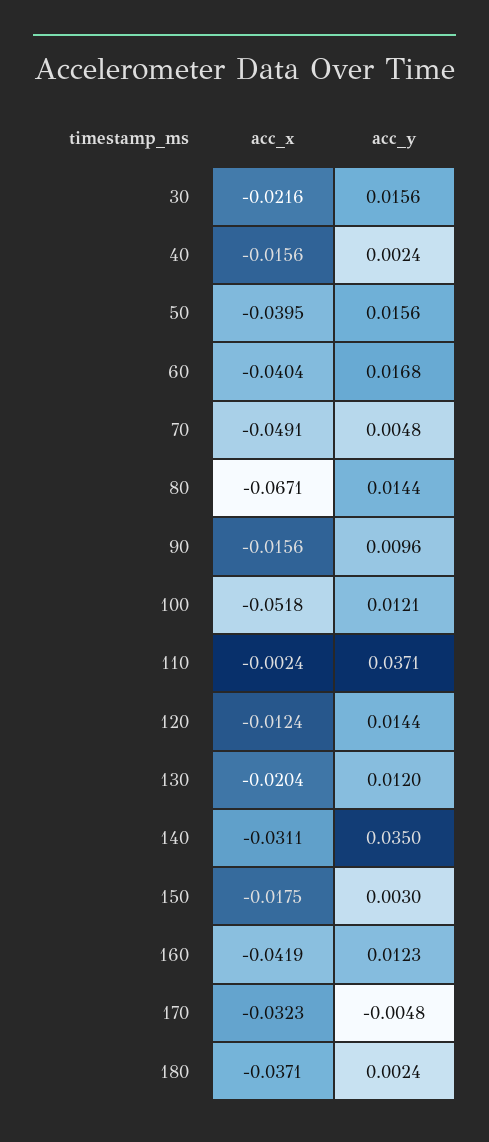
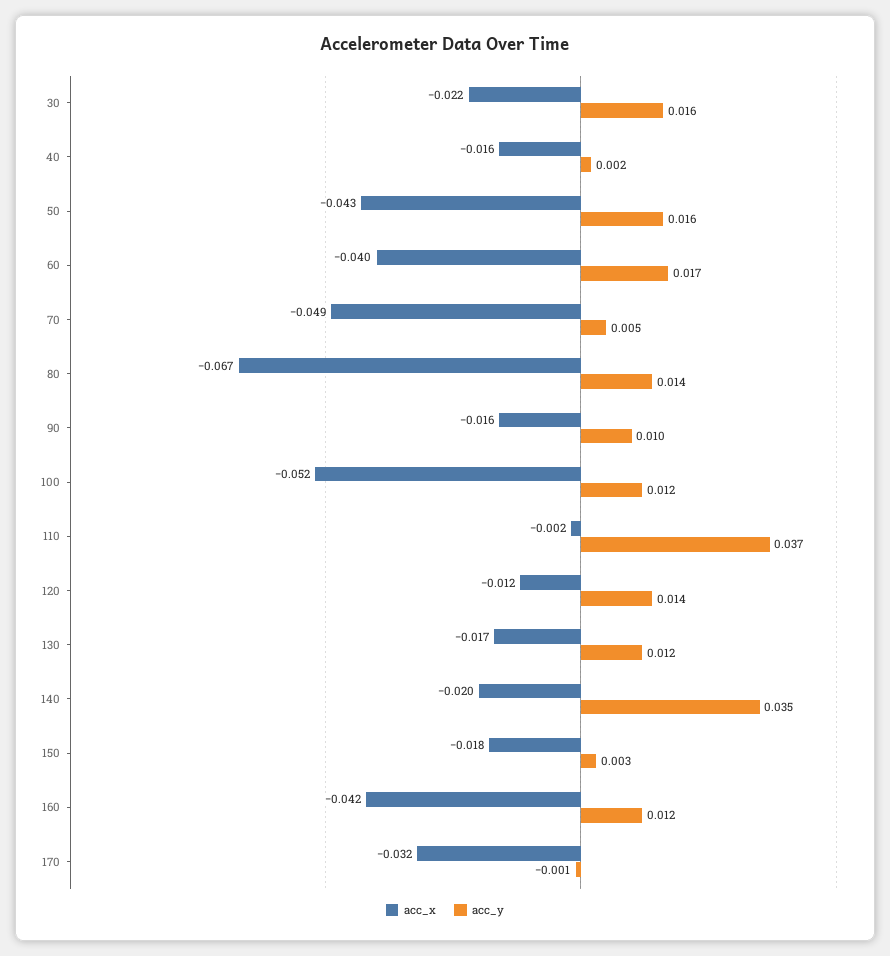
  {
    "acc_x": {
      "30": -0.0216,
      "40": -0.0156,
-     "50": -0.0395,
+     "50": -0.043,
      "60": -0.0404,
      "70": -0.0491,
      "80": -0.0671,
      "90": -0.0156,
      "100": -0.0518,
      "110": -0.0024,
      "120": -0.0124,
-     "130": -0.0204,
+     "130": -0.017,
-     "140": -0.0311,
+     "140": -0.02,
      "150": -0.0175,
      "160": -0.0419,
-     "170": -0.0323,
+     "170": -0.0323
-     "180": -0.0371
    },
    "acc_y": {
      "30": 0.0156,
      "40": 0.0024,
      "50": 0.0156,
      "60": 0.0168,
      "70": 0.0048,
      "80": 0.0144,
      "90": 0.0096,
      "100": 0.0121,
      "110": 0.0371,
      "120": 0.0144,
      "130": 0.012,
      "140": 0.035,
      "150": 0.003,
      "160": 0.0123,
-     "170": -0.0048,
+     "170": -0.001
-     "180": 0.0024
    }
  }

